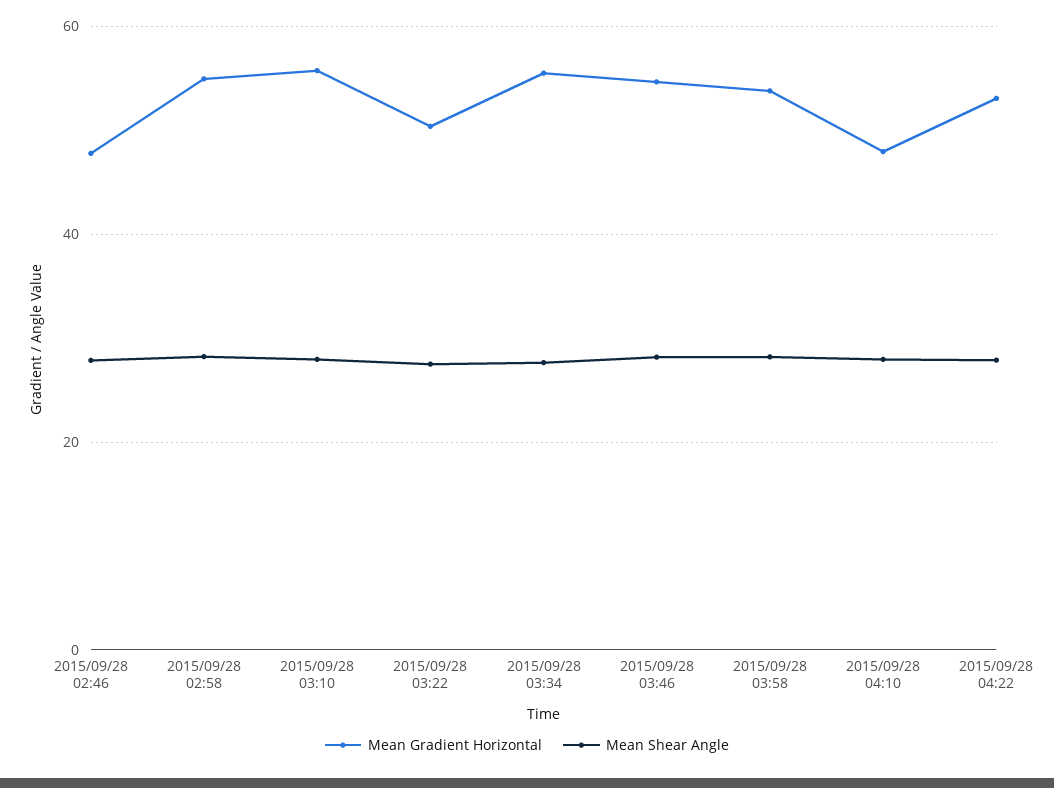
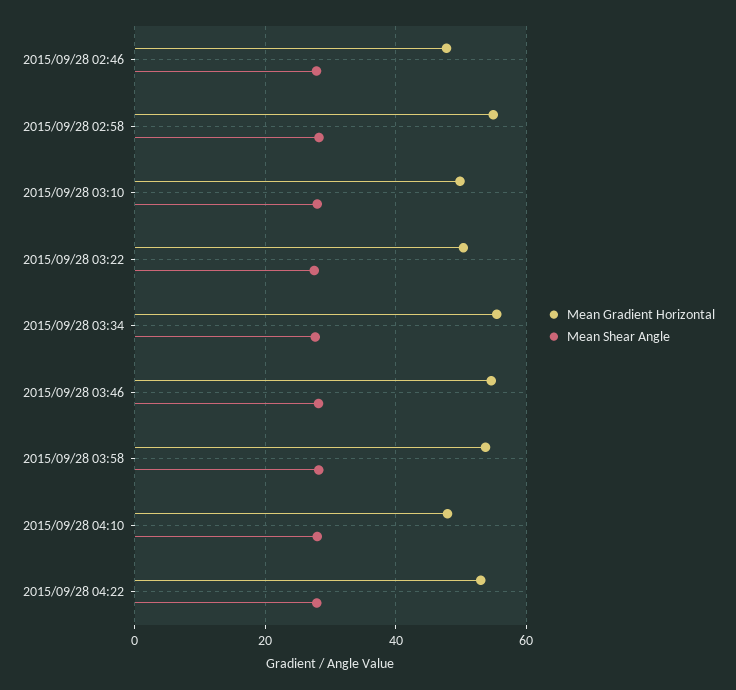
  {
    "Mean Gradient Horizontal": {
      "2015/09/28 02:46": 48,
      "2015/09/28 02:58": 54,
-     "2015/09/28 03:10": 56,
+     "2015/09/28 03:10": 50,
      "2015/09/28 03:22": 50,
      "2015/09/28 03:34": 56,
      "2015/09/28 03:46": 54,
      "2015/09/28 03:58": 54,
      "2015/09/28 04:10": 48,
      "2015/09/28 04:22": 54
    },
    "Mean Shear Angle": {
      "2015/09/28 02:46": 28,
      "2015/09/28 02:58": 28,
      "2015/09/28 03:10": 28,
      "2015/09/28 03:22": 28,
      "2015/09/28 03:34": 28,
      "2015/09/28 03:46": 28,
      "2015/09/28 03:58": 28,
      "2015/09/28 04:10": 28,
      "2015/09/28 04:22": 28
    }
  }

